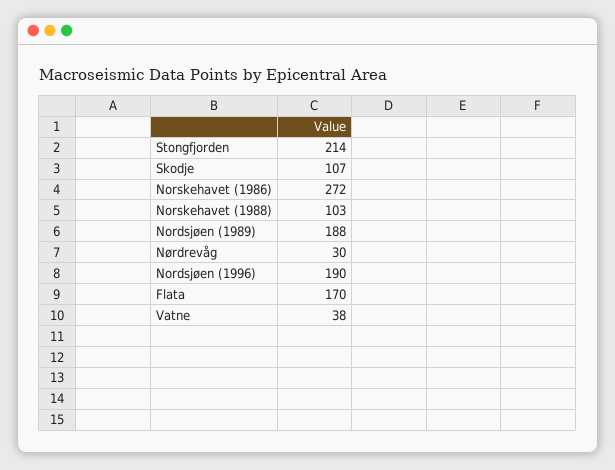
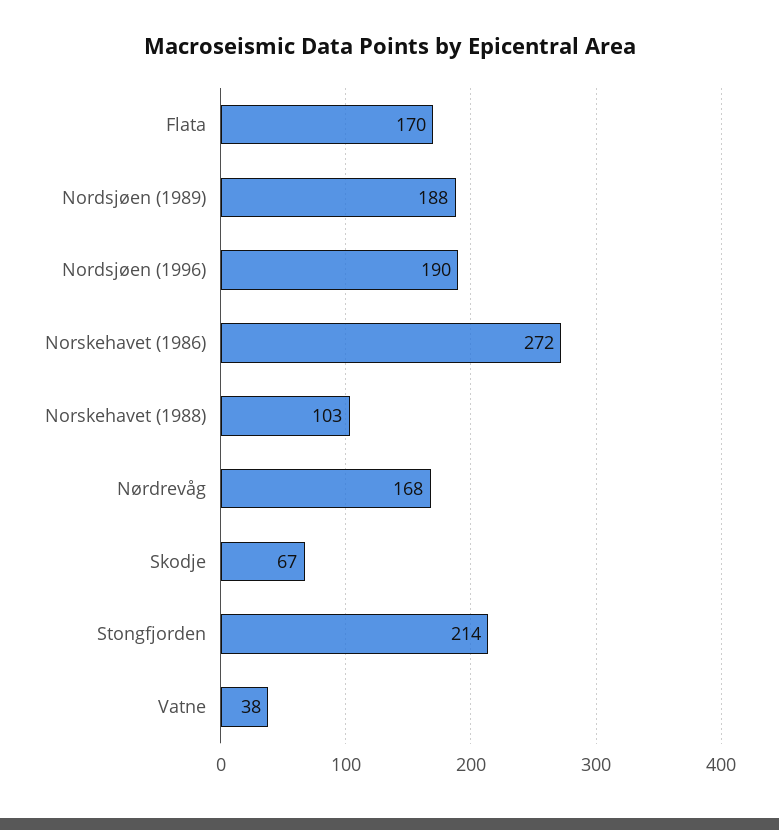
  {
    "Stongfjorden": 214,
-   "Skodje": 107,
+   "Skodje": 67,
    "Norskehavet (1986)": 272,
    "Norskehavet (1988)": 103,
    "Nordsjøen (1989)": 188,
-   "Nørdrevåg": 30,
+   "Nørdrevåg": 168,
    "Nordsjøen (1996)": 190,
    "Flata": 170,
    "Vatne": 38
  }

